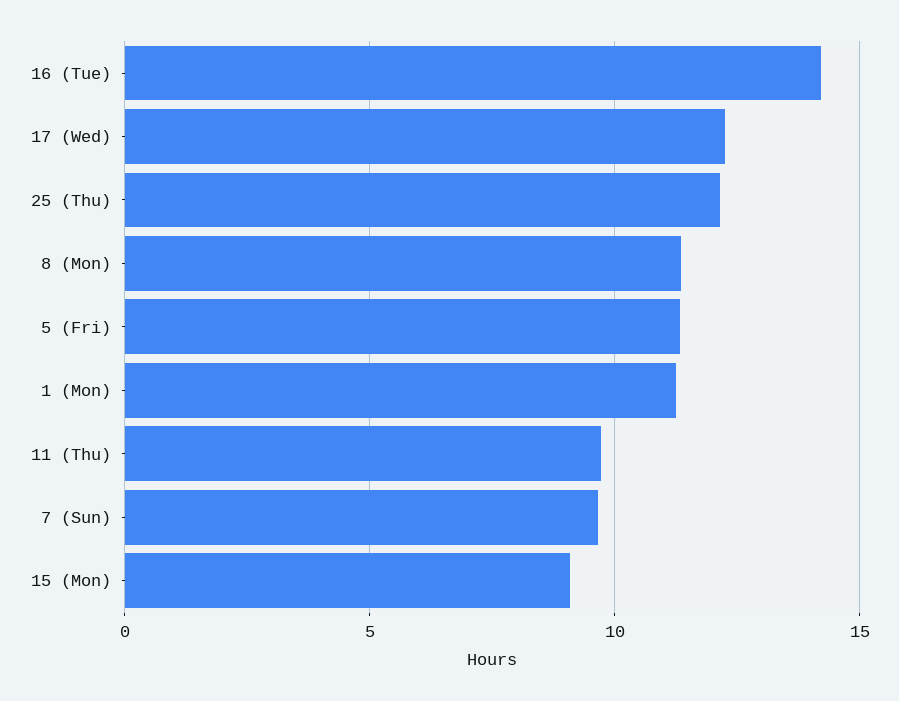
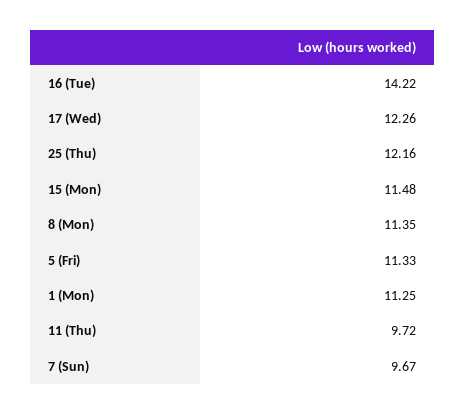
  {
    "16 (Tue)": 14.22,
    "17 (Wed)": 12.26,
    "25 (Thu)": 12.16,
    "8 (Mon)": 11.35,
    "5 (Fri)": 11.33,
    "1 (Mon)": 11.25,
    "11 (Thu)": 9.72,
    "7 (Sun)": 9.67,
-   "15 (Mon)": 9
+   "15 (Mon)": 11.48
  }

